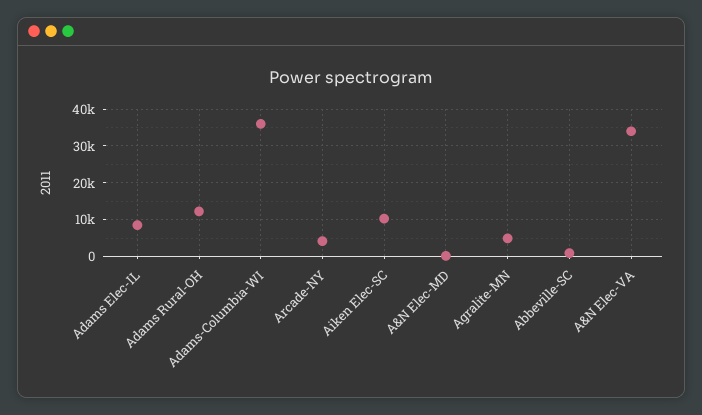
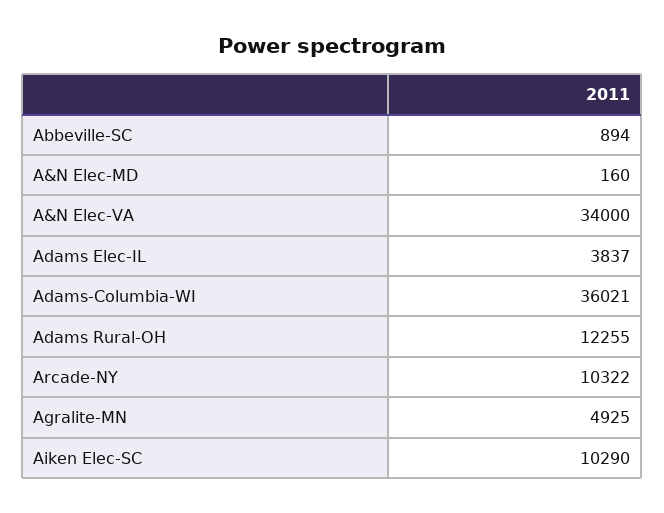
  {
-   "Adams Elec-IL": 8000,
+   "Adams Elec-IL": 3837,
    "Adams Rural-OH": 12255,
    "Adams-Columbia-WI": 36021,
-   "Arcade-NY": 4000,
+   "Arcade-NY": 10322,
    "Aiken Elec-SC": 10290,
    "A&N Elec-MD": 160,
    "Agralite-MN": 4925,
    "Abbeville-SC": 894,
    "A&N Elec-VA": 34000
  }

